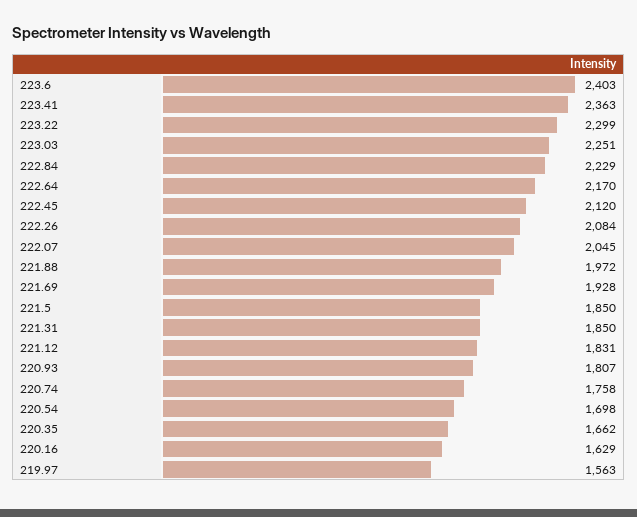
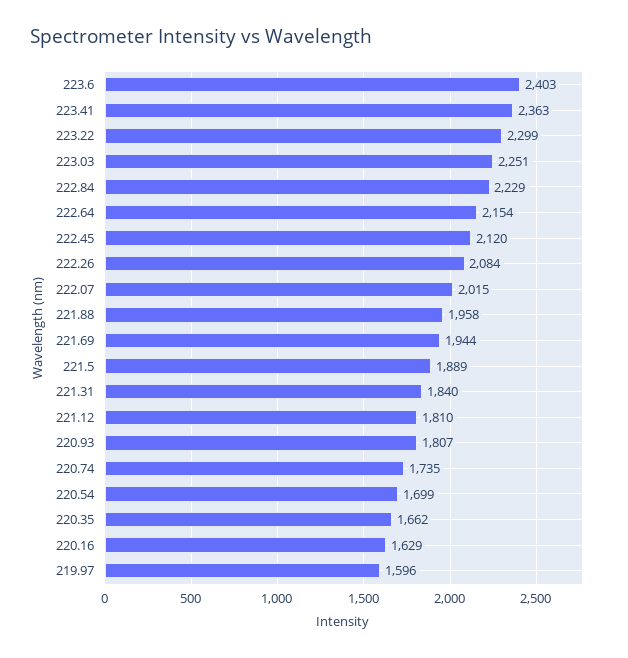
  {
    "223.6": 2403,
    "223.41": 2363,
    "223.22": 2299,
    "223.03": 2251,
    "222.84": 2229,
-   "222.64": 2170,
+   "222.64": 2154,
    "222.45": 2120,
    "222.26": 2084,
-   "222.07": 2045,
+   "222.07": 2015,
-   "221.88": 1972,
+   "221.88": 1958,
-   "221.69": 1928,
+   "221.69": 1944,
-   "221.5": 1850,
+   "221.5": 1889,
-   "221.31": 1850,
+   "221.31": 1840,
-   "221.12": 1831,
+   "221.12": 1810,
    "220.93": 1807,
-   "220.74": 1758,
+   "220.74": 1735,
-   "220.54": 1698,
+   "220.54": 1699,
    "220.35": 1662,
    "220.16": 1629,
-   "219.97": 1563
+   "219.97": 1596
  }

